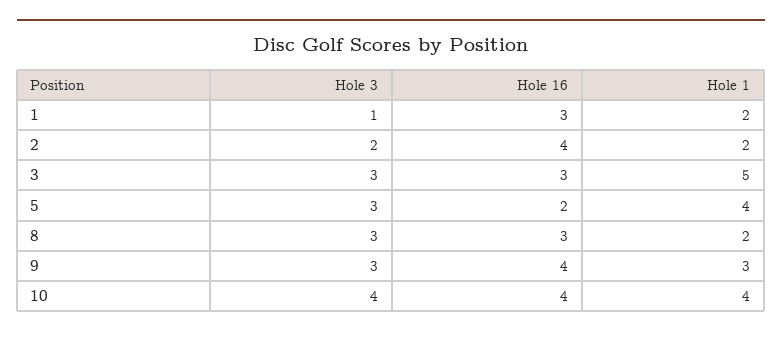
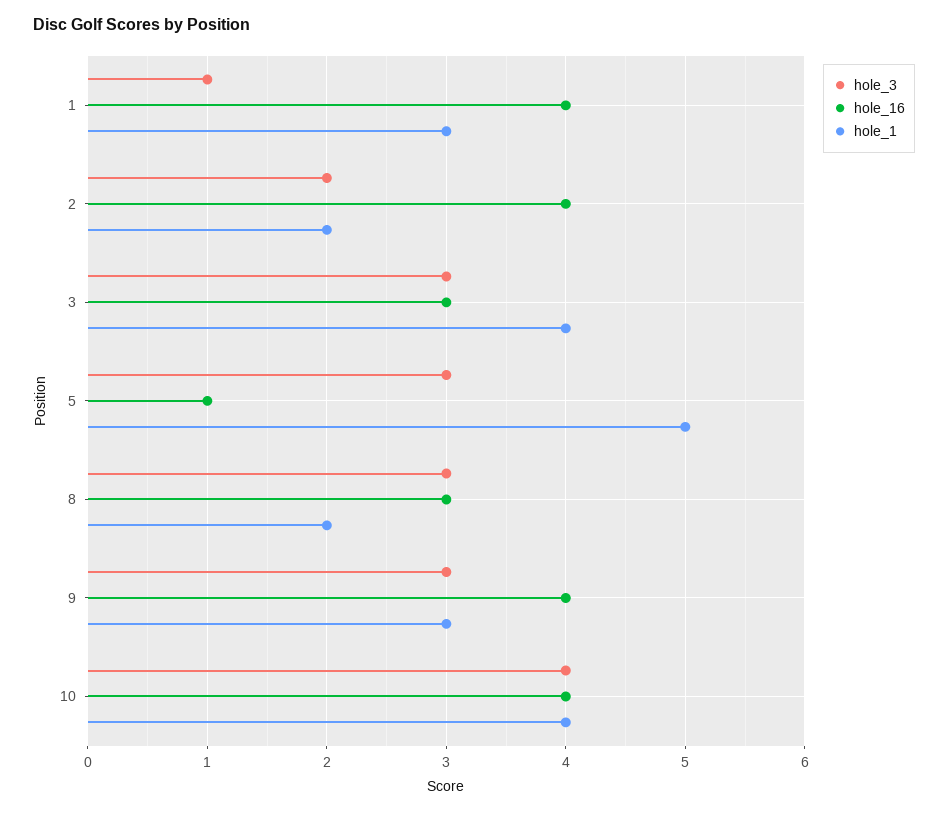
  {
    "Hole 3": {
      "1": 1,
      "2": 2,
      "3": 3,
      "5": 3,
      "8": 3,
      "9": 3,
      "10": 4
    },
    "Hole 16": {
-     "1": 3,
+     "1": 4,
      "2": 4,
      "3": 3,
-     "5": 2,
+     "5": 1,
      "8": 3,
      "9": 4,
      "10": 4
    },
    "Hole 1": {
-     "1": 2,
+     "1": 3,
      "2": 2,
-     "3": 5,
+     "3": 4,
-     "5": 4,
+     "5": 5,
      "8": 2,
      "9": 3,
      "10": 4
    }
  }

